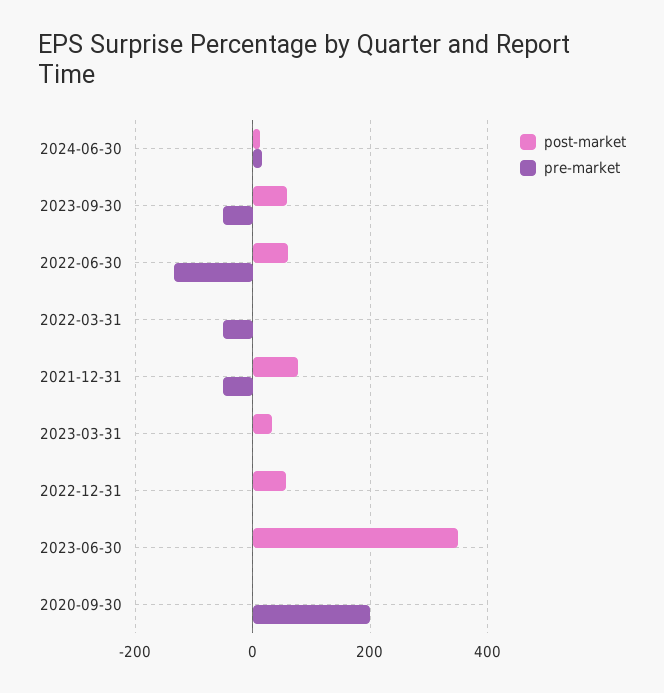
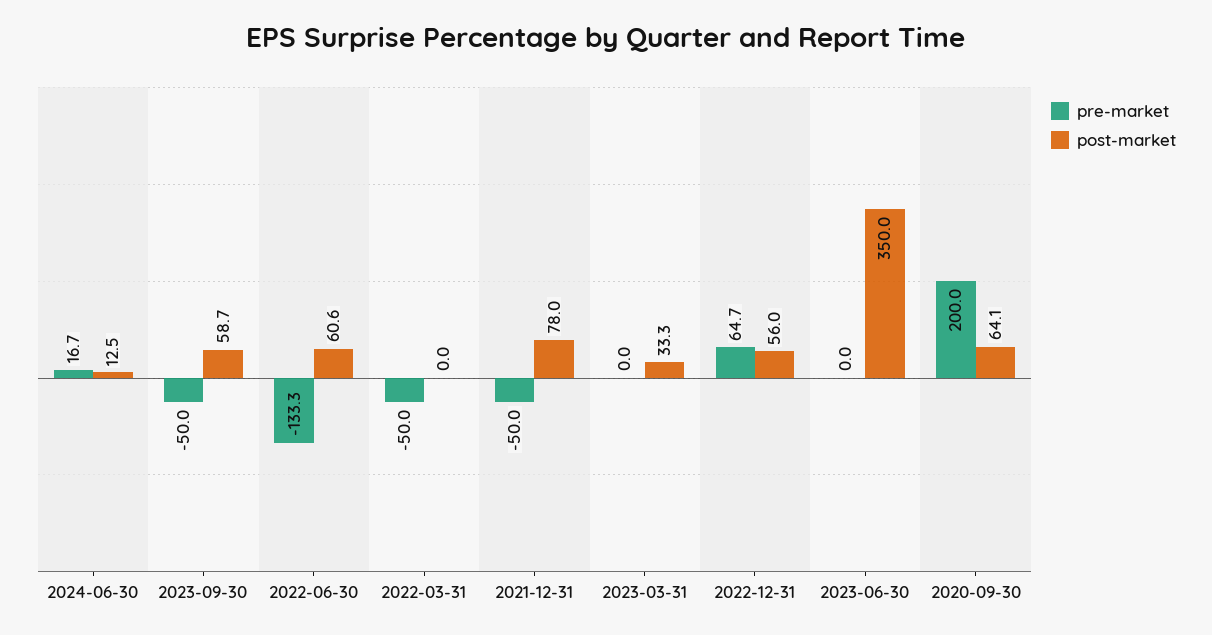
  {
    "post-market": {
      "2024-06-30": 12.5,
      "2023-09-30": 58.7,
      "2022-06-30": 60.6,
      "2022-03-31": 0,
      "2021-12-31": 78,
      "2023-03-31": 33.3,
      "2022-12-31": 56,
      "2023-06-30": 350,
-     "2020-09-30": 0
+     "2020-09-30": 64.1
    },
    "pre-market": {
      "2024-06-30": 16.7,
      "2023-09-30": -50,
      "2022-06-30": -133.3,
      "2022-03-31": -50,
      "2021-12-31": -50,
      "2023-03-31": 0,
-     "2022-12-31": 0,
+     "2022-12-31": 64.7,
      "2023-06-30": 0,
      "2020-09-30": 200
    }
  }

